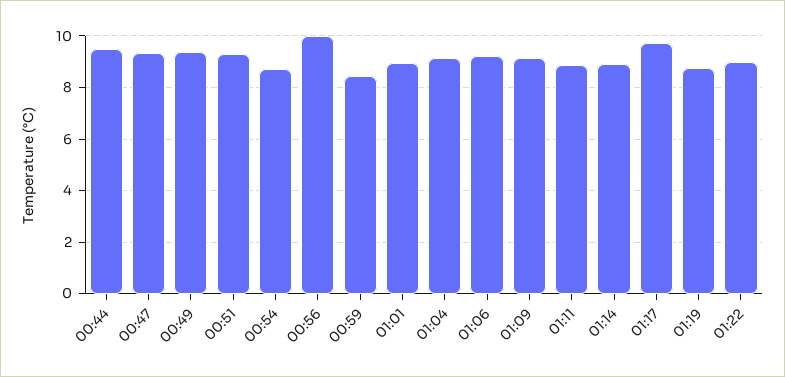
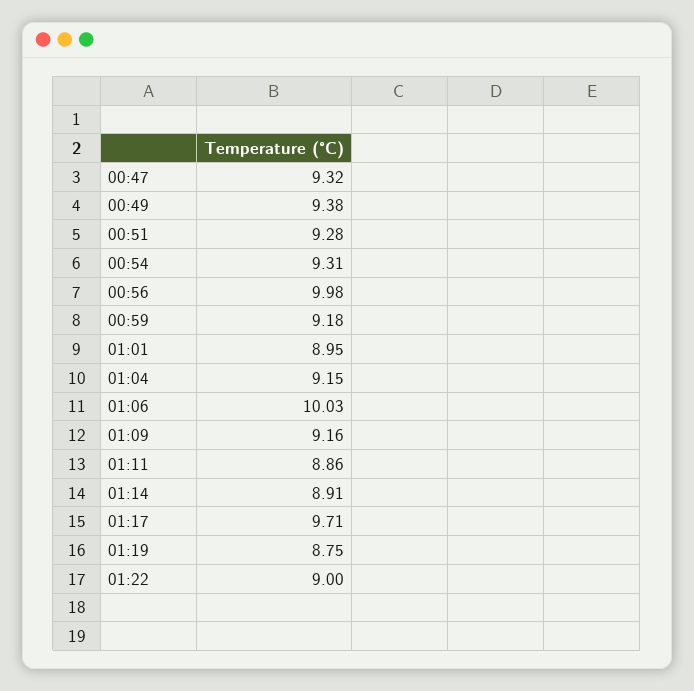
  {
-   "00:44": 9.5,
    "00:47": 9.32,
    "00:49": 9.38,
    "00:51": 9.28,
-   "00:54": 8.75,
+   "00:54": 9.31,
    "00:56": 9.98,
-   "00:59": 8.5,
+   "00:59": 9.18,
    "01:01": 8.95,
    "01:04": 9.15,
-   "01:06": 9.25,
+   "01:06": 10.03,
    "01:09": 9.16,
    "01:11": 8.86,
    "01:14": 8.91,
    "01:17": 9.71,
    "01:19": 8.75,
    "01:22": 9
  }

